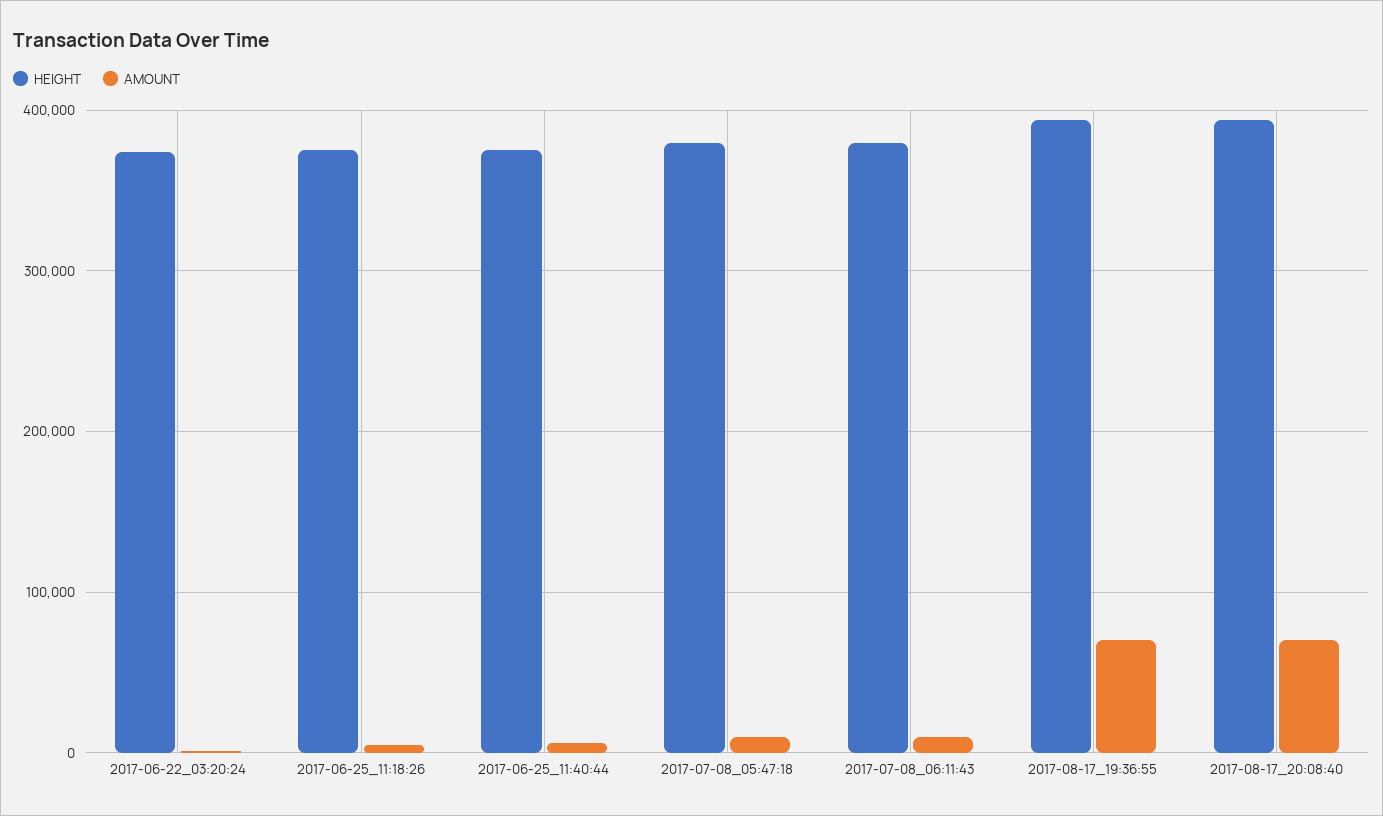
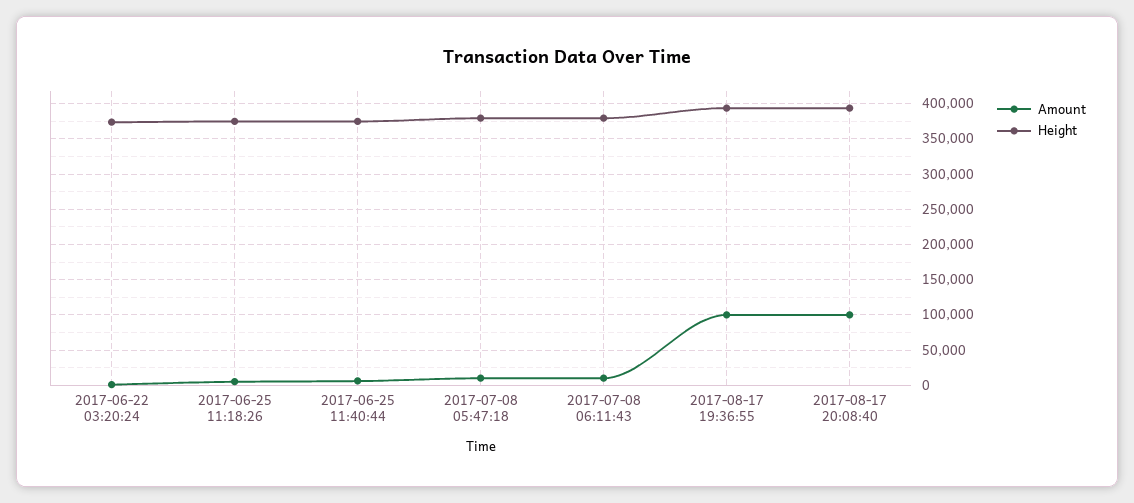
  {
    "HEIGHT": {
      "2017-06-22_03:20:24": 370000,
      "2017-06-25_11:18:26": 370000,
      "2017-06-25_11:40:44": 370000,
      "2017-07-08_05:47:18": 380000,
      "2017-07-08_06:11:43": 380000,
      "2017-08-17_19:36:55": 390000,
      "2017-08-17_20:08:40": 390000
    },
    "AMOUNT": {
      "2017-06-22_03:20:24": 0,
      "2017-06-25_11:18:26": 10000,
      "2017-06-25_11:40:44": 10000,
      "2017-07-08_05:47:18": 10000,
      "2017-07-08_06:11:43": 10000,
-     "2017-08-17_19:36:55": 70000,
+     "2017-08-17_19:36:55": 100000,
-     "2017-08-17_20:08:40": 70000
+     "2017-08-17_20:08:40": 100000
    }
  }

